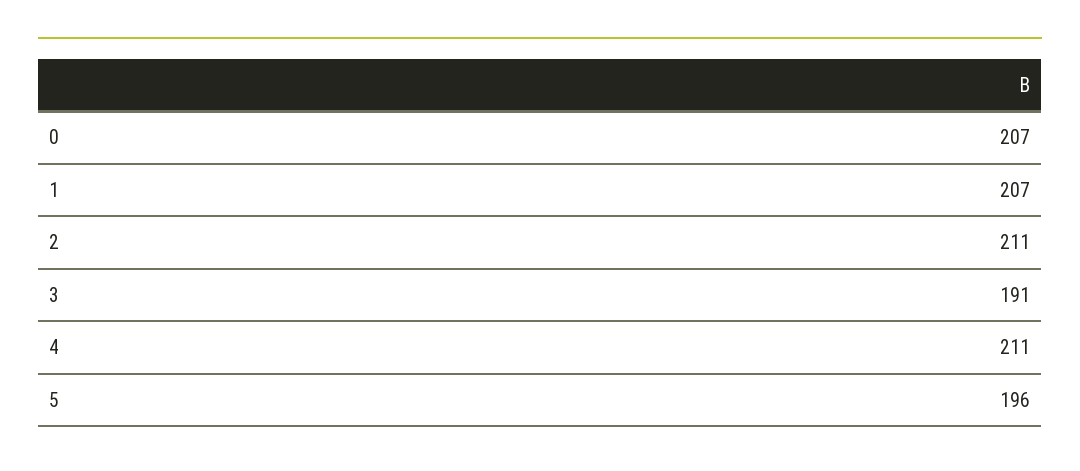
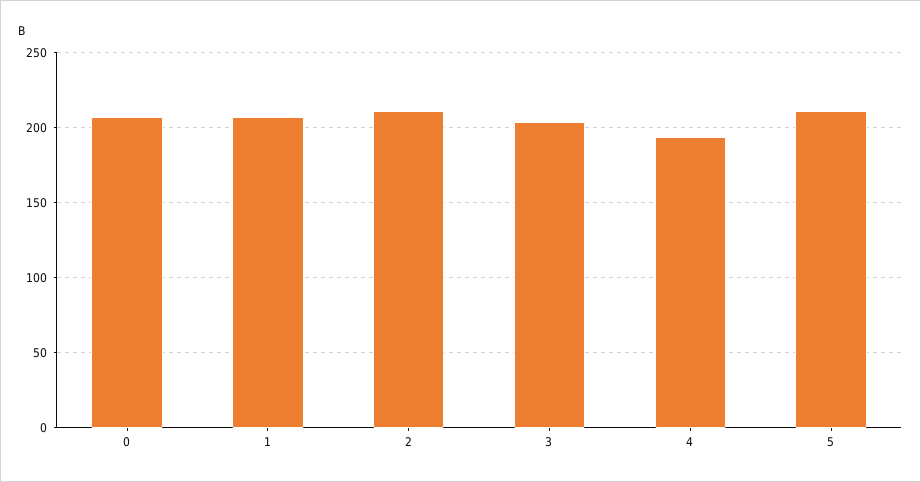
  {
    "0": 207,
    "1": 207,
    "2": 211,
-   "3": 191,
+   "3": 205,
-   "4": 211,
+   "4": 195,
-   "5": 196
+   "5": 210
  }

